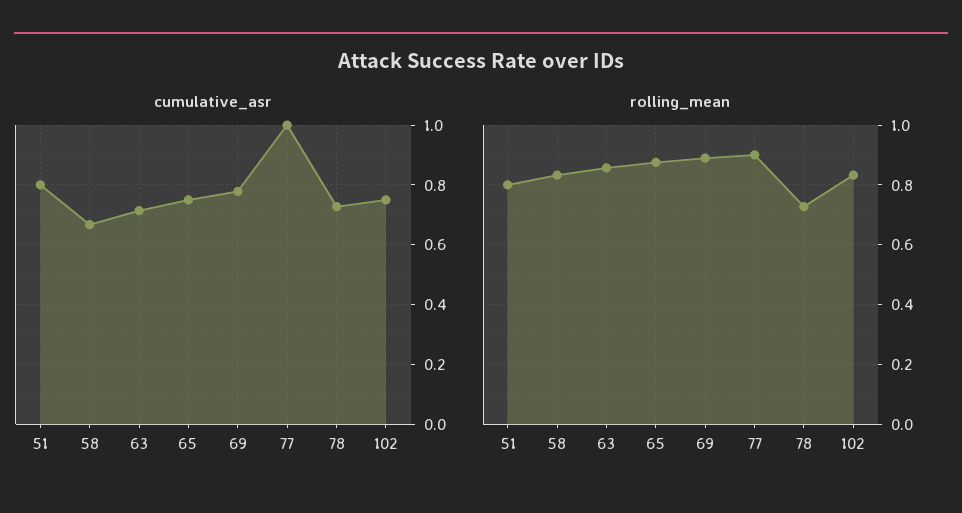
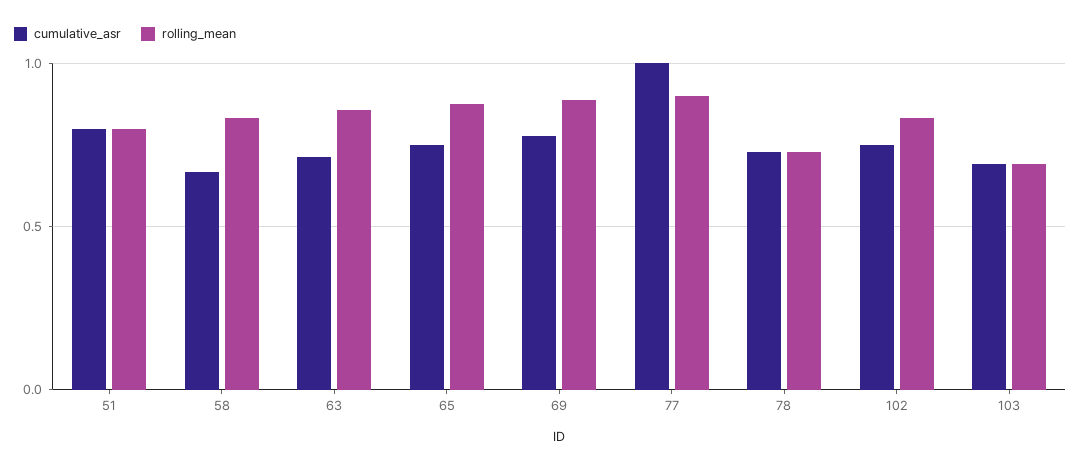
  {
    "cumulative_asr": {
      "51": 0.8,
      "58": 0.675,
      "63": 0.725,
      "65": 0.75,
      "69": 0.775,
      "77": 1,
      "78": 0.725,
-     "102": 0.75
+     "102": 0.75,
+     "103": 0.7
    },
    "rolling_mean": {
      "51": 0.8,
      "58": 0.825,
      "63": 0.85,
      "65": 0.875,
      "69": 0.9,
      "77": 0.9,
      "78": 0.725,
-     "102": 0.825
+     "102": 0.825,
+     "103": 0.7
    }
  }

